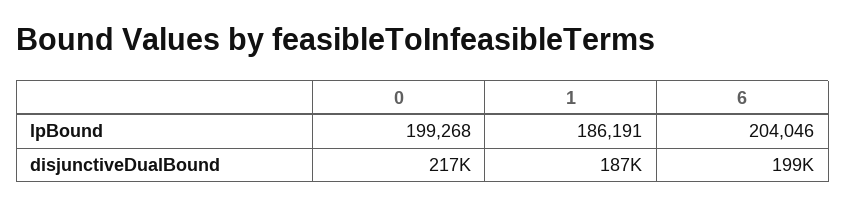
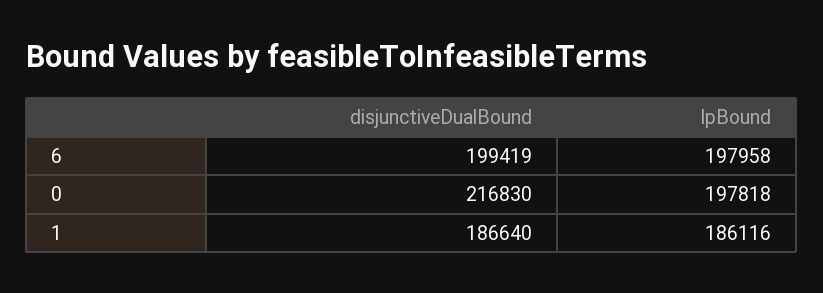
  {
    "0": {
-     "lpBound": 199268,
+     "lpBound": 197818,
      "disjunctiveDualBound": 216830
    },
    "1": {
-     "lpBound": 186191,
+     "lpBound": 186116,
      "disjunctiveDualBound": 186640
    },
    "6": {
-     "lpBound": 204046,
+     "lpBound": 197958,
      "disjunctiveDualBound": 199419
    }
  }

